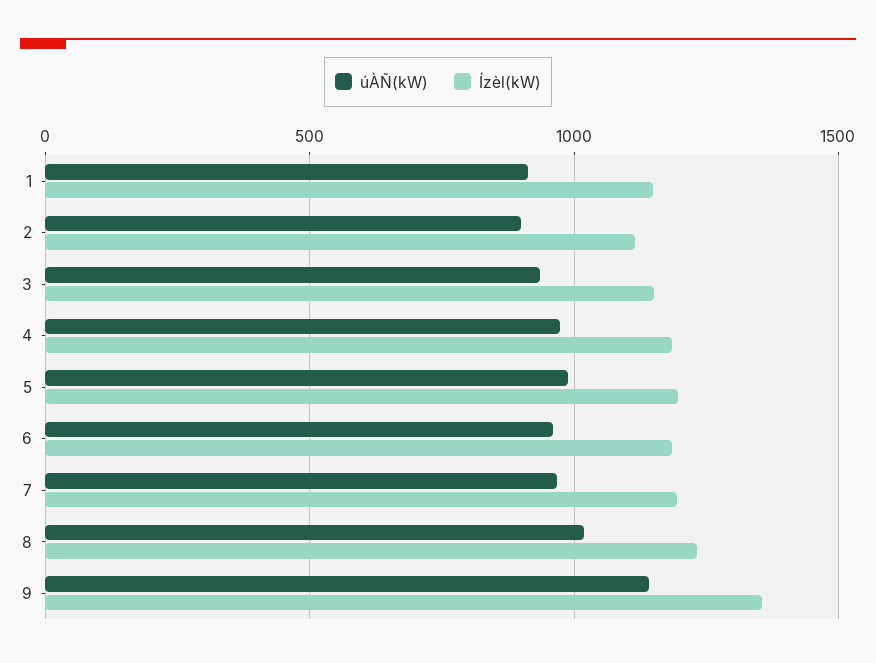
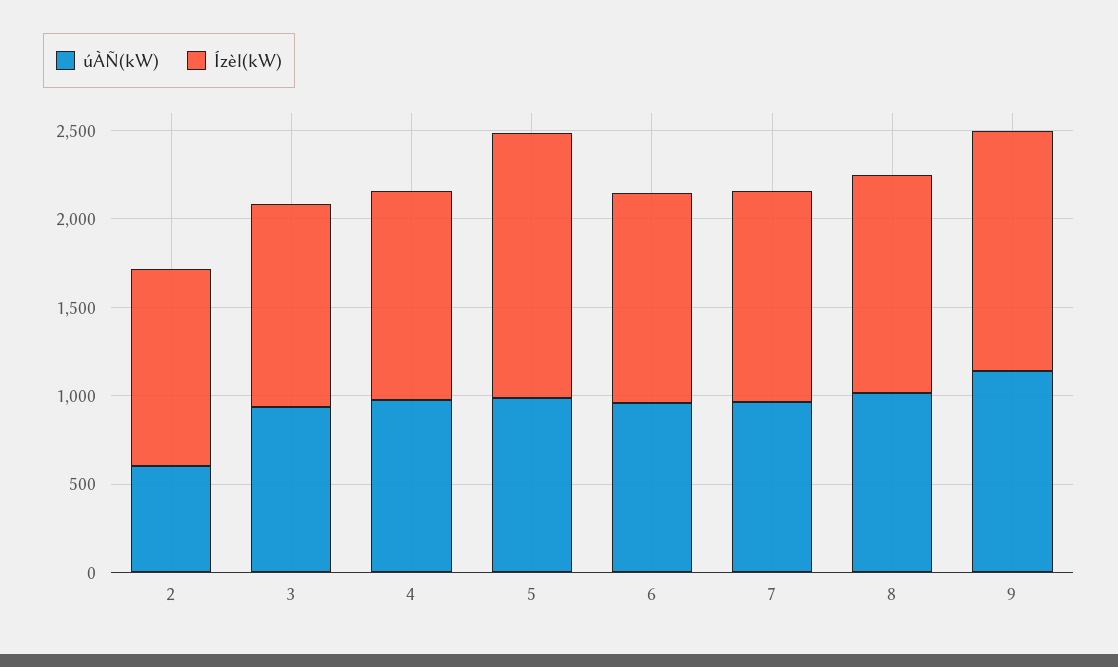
  {
    "úÀÑ(kW)": {
-     "1": 900,
-     "2": 900,
+     "2": 600,
      "3": 950,
      "4": 950,
      "5": 1000,
      "6": 950,
      "7": 950,
      "8": 1000,
      "9": 1150
    },
    "Ízèl(kW)": {
-     "1": 1150,
      "2": 1100,
      "3": 1150,
      "4": 1200,
-     "5": 1200,
+     "5": 1500,
      "6": 1200,
      "7": 1200,
      "8": 1250,
      "9": 1350
    }
  }

